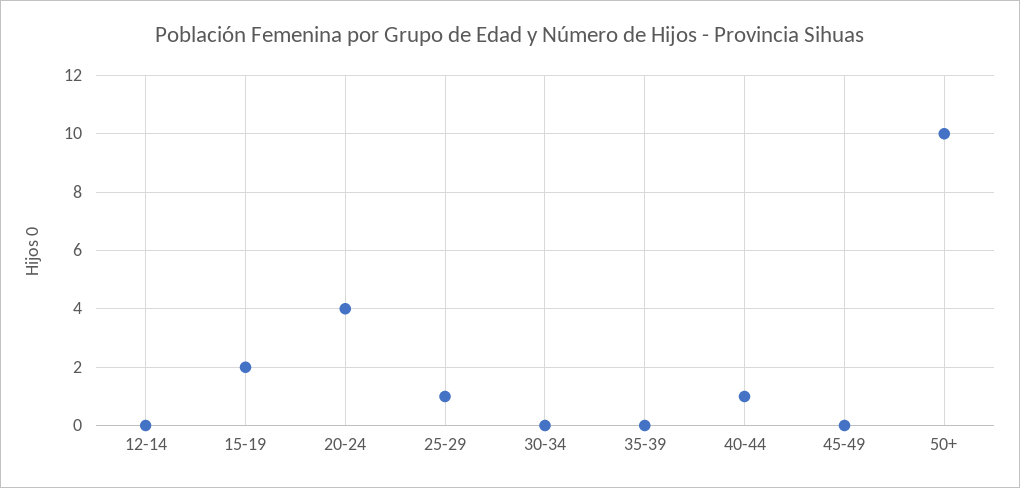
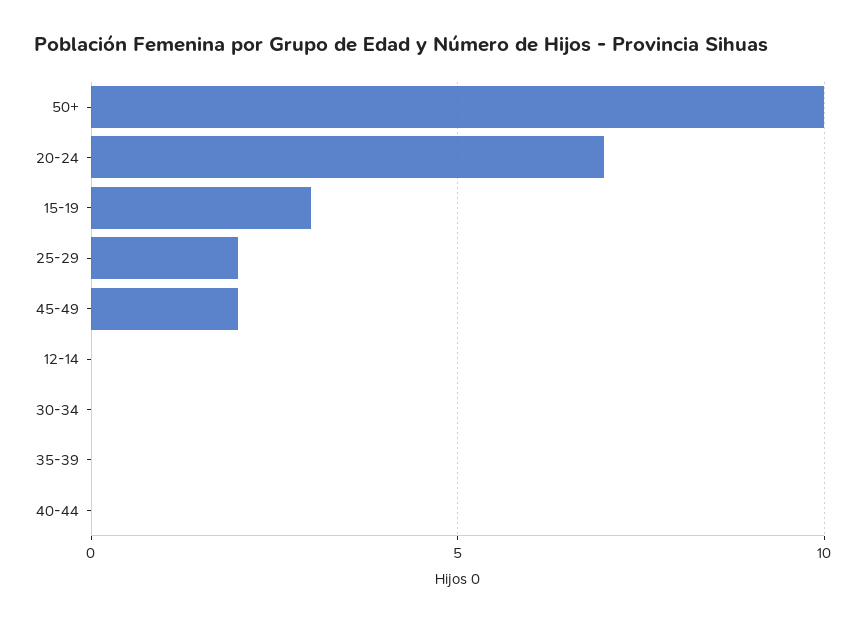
  {
    "12-14": 0,
-   "15-19": 2,
+   "15-19": 3,
-   "20-24": 4,
+   "20-24": 7,
-   "25-29": 1,
+   "25-29": 2,
    "30-34": 0,
    "35-39": 0,
-   "40-44": 1,
+   "40-44": 0,
-   "45-49": 0,
+   "45-49": 2,
    "50+": 10
  }

